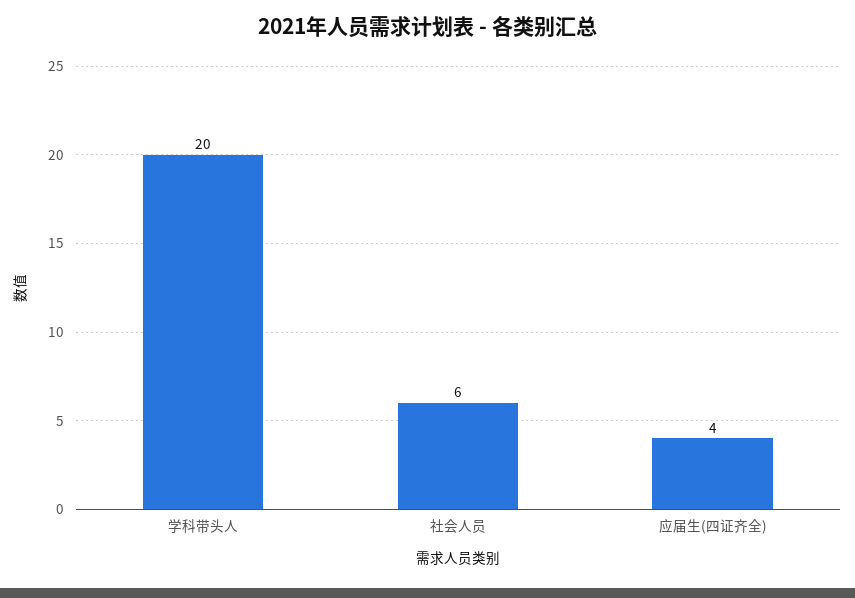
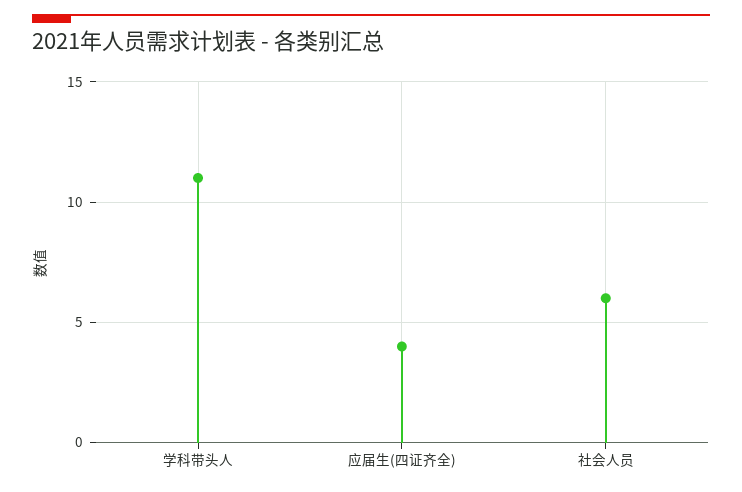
  {
-   "学科带头人": 20,
+   "学科带头人": 11,
    "社会人员": 6,
    "应届生(四证齐全)": 4
  }

